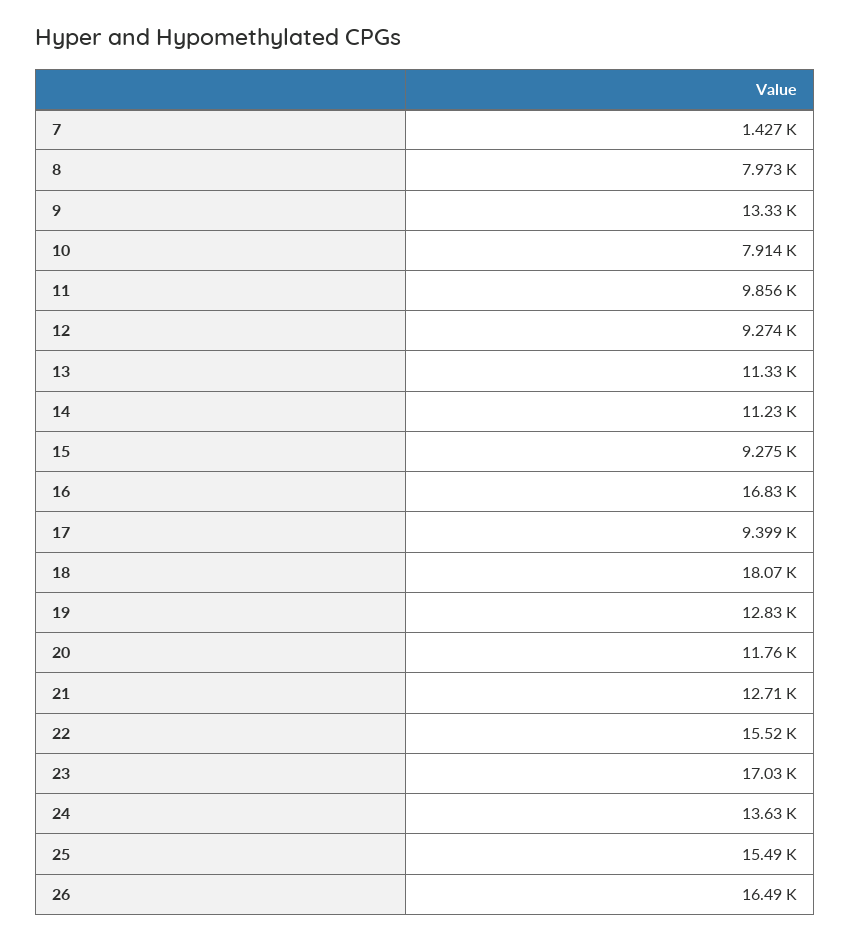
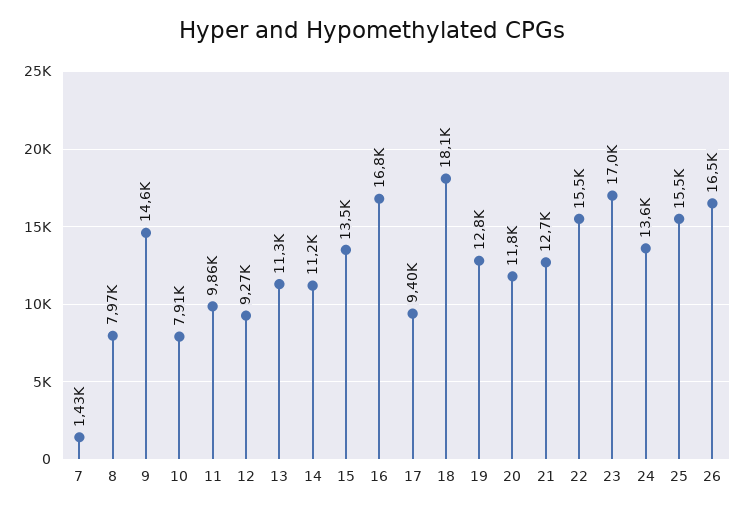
  {
    "7": 1427,
    "8": 7973,
-   "9": 13330,
+   "9": 14600,
    "10": 7914,
    "11": 9856,
    "12": 9274,
    "13": 11330,
    "14": 11230,
-   "15": 9275,
+   "15": 13500,
    "16": 16830,
    "17": 9399,
    "18": 18070,
    "19": 12830,
    "20": 11760,
    "21": 12710,
    "22": 15520,
    "23": 17030,
    "24": 13630,
    "25": 15490,
    "26": 16490
  }

